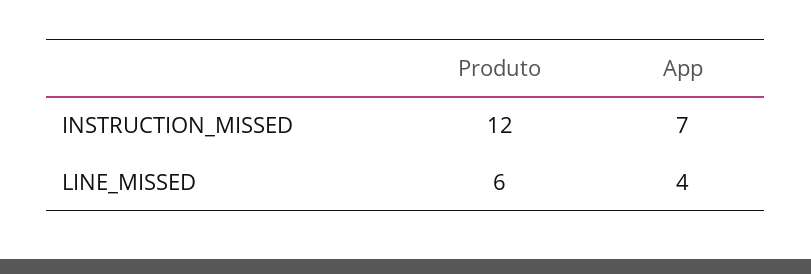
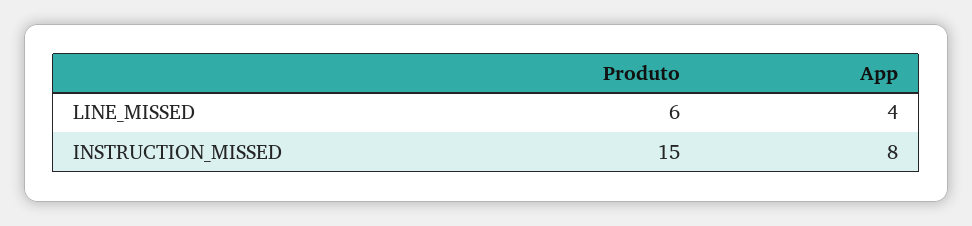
  {
    "Produto": {
-     "INSTRUCTION_MISSED": 12,
+     "INSTRUCTION_MISSED": 15,
      "LINE_MISSED": 6
    },
    "App": {
-     "INSTRUCTION_MISSED": 7,
+     "INSTRUCTION_MISSED": 8,
      "LINE_MISSED": 4
    }
  }

